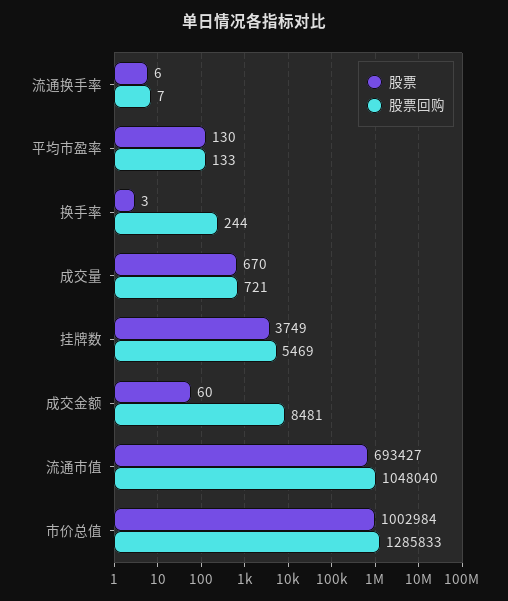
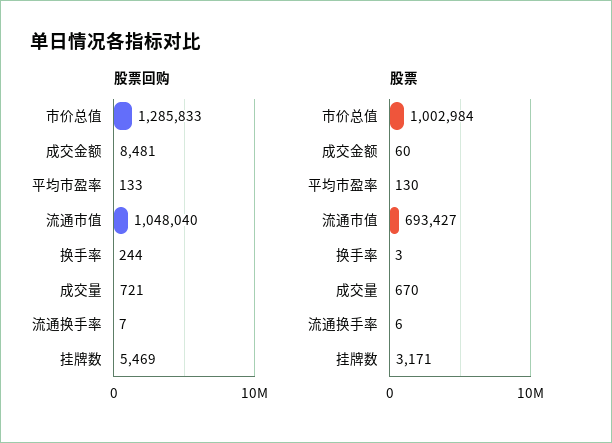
  {
    "股票": {
      "流通换手率": 6,
      "平均市盈率": 130,
      "换手率": 3,
      "成交量": 670,
-     "挂牌数": 3749,
+     "挂牌数": 3171,
      "成交金额": 60,
      "流通市值": 693427,
      "市价总值": 1002984
    },
    "股票回购": {
      "流通换手率": 7,
      "平均市盈率": 133,
      "换手率": 244,
      "成交量": 721,
      "挂牌数": 5469,
      "成交金额": 8481,
      "流通市值": 1048040,
      "市价总值": 1285833
    }
  }

